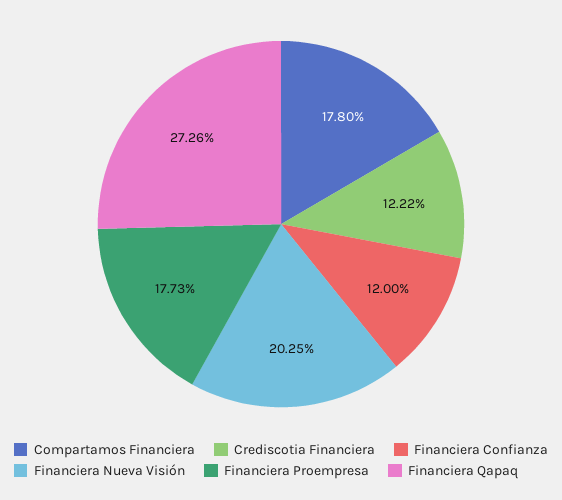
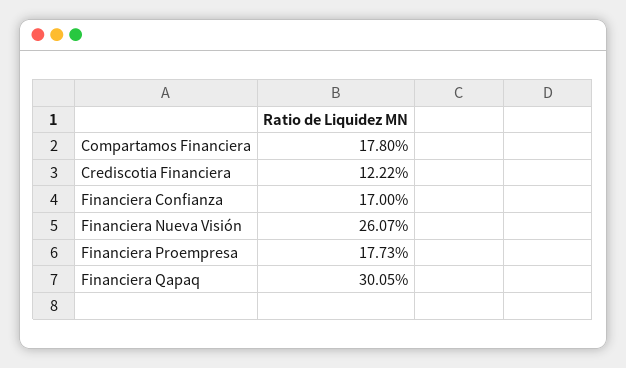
  {
    "Compartamos Financiera": 17.8,
    "Crediscotia Financiera": 12.22,
-   "Financiera Confianza": 12,
+   "Financiera Confianza": 17,
-   "Financiera Nueva Visión": 20.25,
+   "Financiera Nueva Visión": 26.07,
    "Financiera Proempresa": 17.73,
-   "Financiera Qapaq": 27.26
+   "Financiera Qapaq": 30.05
  }

